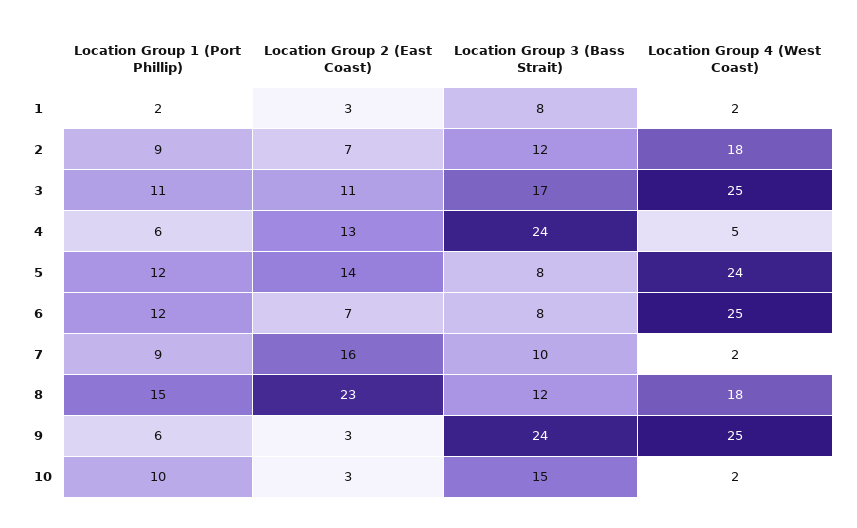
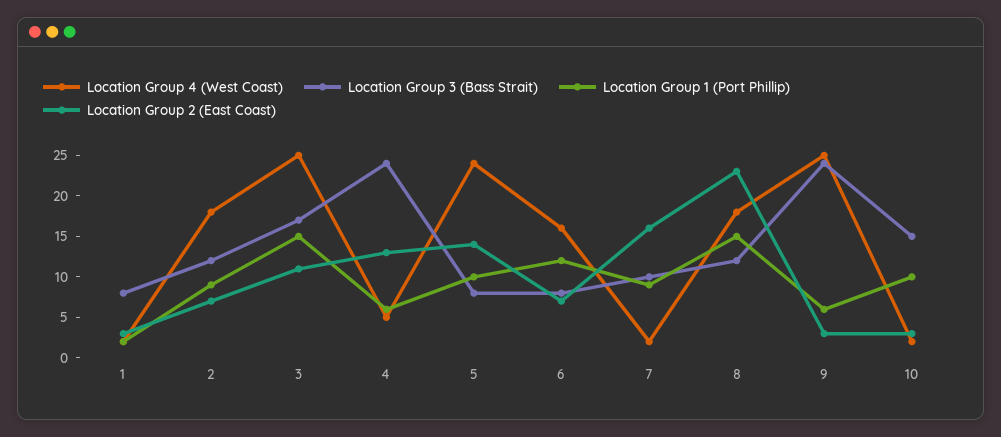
  {
    "Location Group 1 (Port Phillip)": {
      "1": 2,
      "2": 9,
-     "3": 11,
+     "3": 15,
      "4": 6,
-     "5": 12,
+     "5": 10,
      "6": 12,
      "7": 9,
      "8": 15,
      "9": 6,
      "10": 10
    },
    "Location Group 2 (East Coast)": {
      "1": 3,
      "2": 7,
      "3": 11,
      "4": 13,
      "5": 14,
      "6": 7,
      "7": 16,
      "8": 23,
      "9": 3,
      "10": 3
    },
    "Location Group 3 (Bass Strait)": {
      "1": 8,
      "2": 12,
      "3": 17,
      "4": 24,
      "5": 8,
      "6": 8,
      "7": 10,
      "8": 12,
      "9": 24,
      "10": 15
    },
    "Location Group 4 (West Coast)": {
      "1": 2,
      "2": 18,
      "3": 25,
      "4": 5,
      "5": 24,
-     "6": 25,
+     "6": 16,
      "7": 2,
      "8": 18,
      "9": 25,
      "10": 2
    }
  }

